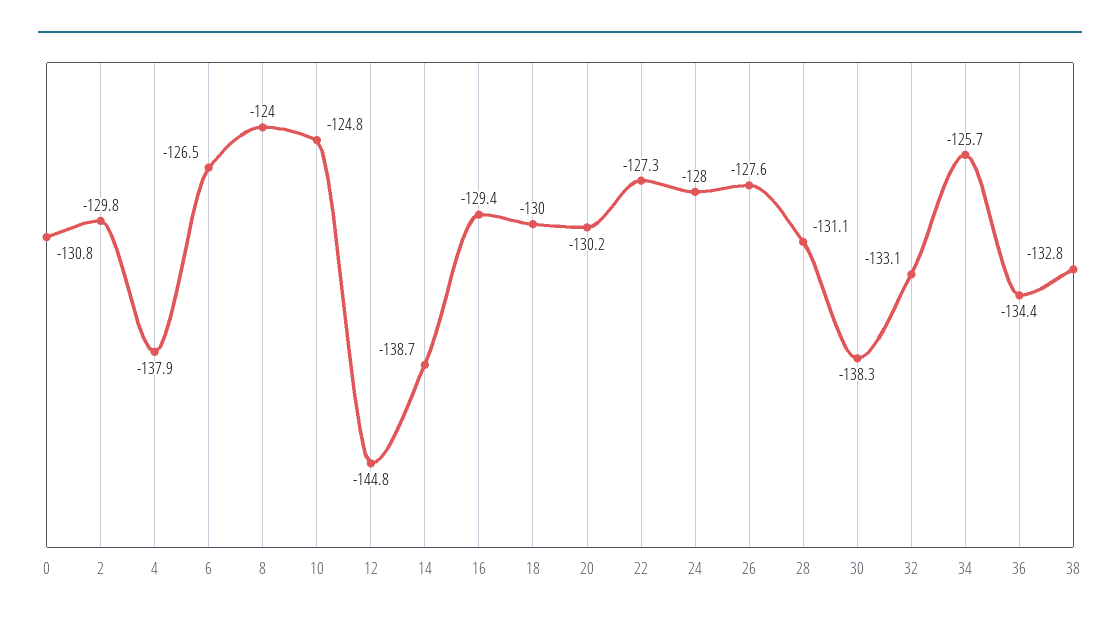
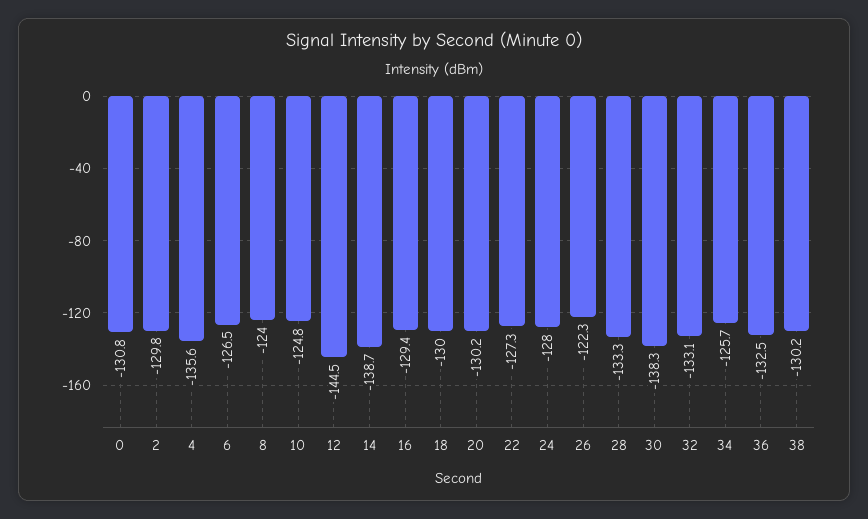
  {
    "0": -130.8,
    "2": -129.8,
-   "4": -137.9,
+   "4": -135.6,
    "6": -126.5,
    "8": -124,
    "10": -124.8,
-   "12": -144.8,
+   "12": -144.5,
    "14": -138.7,
    "16": -129.4,
    "18": -130,
    "20": -130.2,
    "22": -127.3,
    "24": -128,
-   "26": -127.6,
+   "26": -122.3,
-   "28": -131.1,
+   "28": -133.3,
    "30": -138.3,
    "32": -133.1,
    "34": -125.7,
-   "36": -134.4,
+   "36": -132.5,
-   "38": -132.8
+   "38": -130.2
  }

